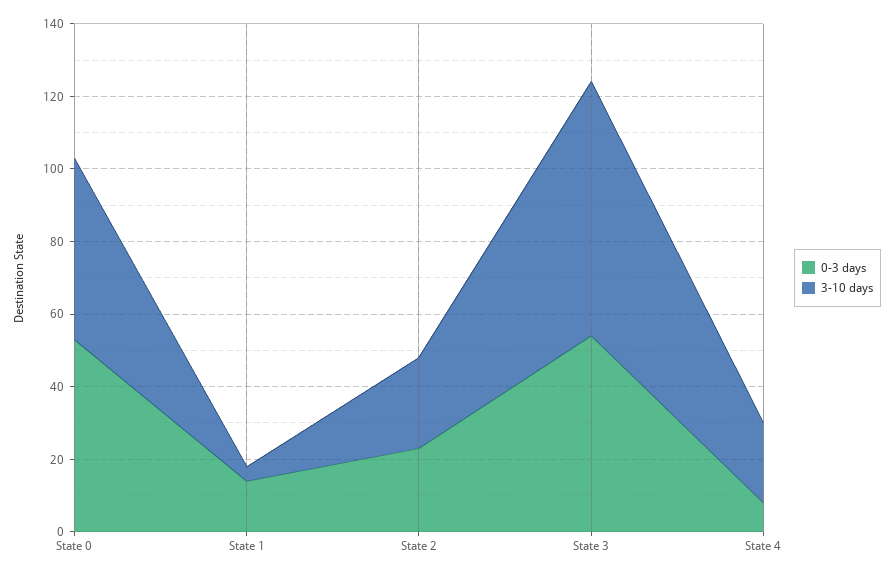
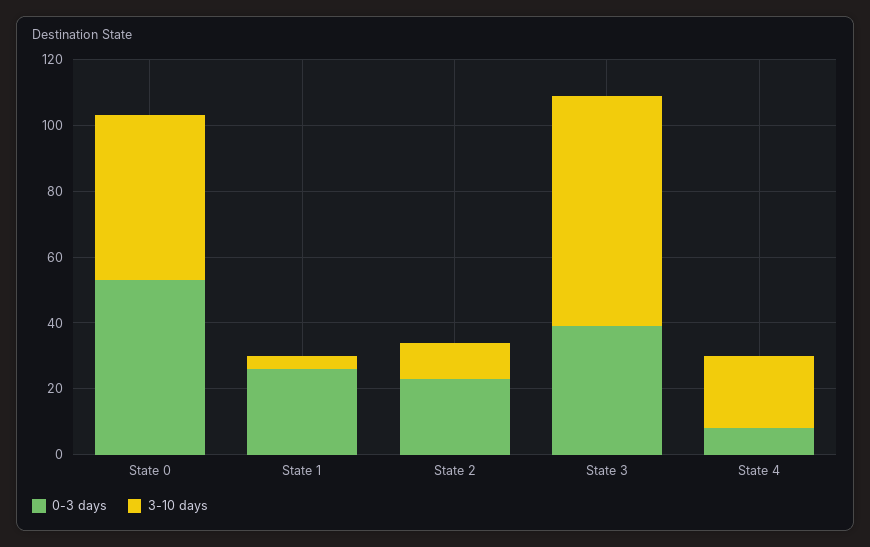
  {
    "0-3 days": {
      "State 0": 55,
-     "State 1": 15,
+     "State 1": 25,
      "State 2": 25,
-     "State 3": 55,
+     "State 3": 40,
      "State 4": 10
    },
    "3-10 days": {
      "State 0": 50,
      "State 1": 5,
-     "State 2": 25,
+     "State 2": 10,
      "State 3": 70,
      "State 4": 20
    }
  }

